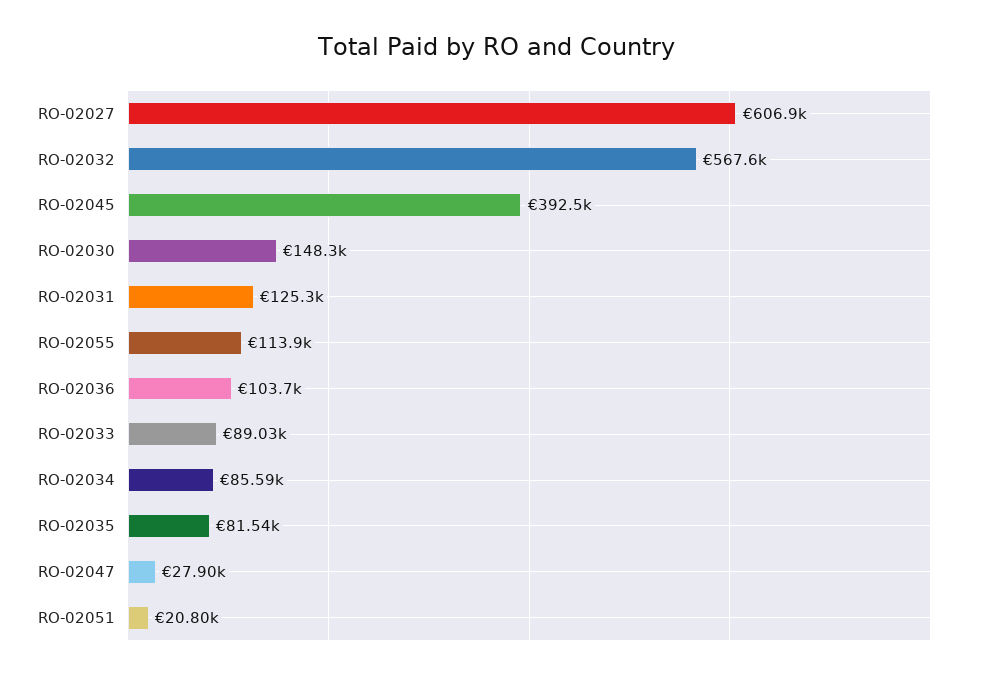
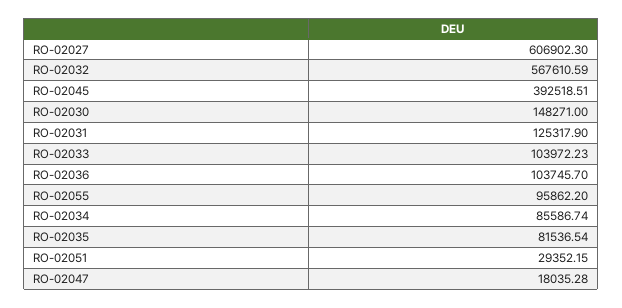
  {
    "RO-02027": 606902.3,
    "RO-02032": 567610.59,
    "RO-02045": 392518.51,
    "RO-02030": 148271,
    "RO-02031": 125317.9,
-   "RO-02055": 113900,
+   "RO-02055": 95862.2,
    "RO-02036": 103745.7,
-   "RO-02033": 89030,
+   "RO-02033": 103972.23,
    "RO-02034": 85586.74,
    "RO-02035": 81536.54,
-   "RO-02047": 27900,
+   "RO-02047": 18035.28,
-   "RO-02051": 20800
+   "RO-02051": 29352.15
  }

